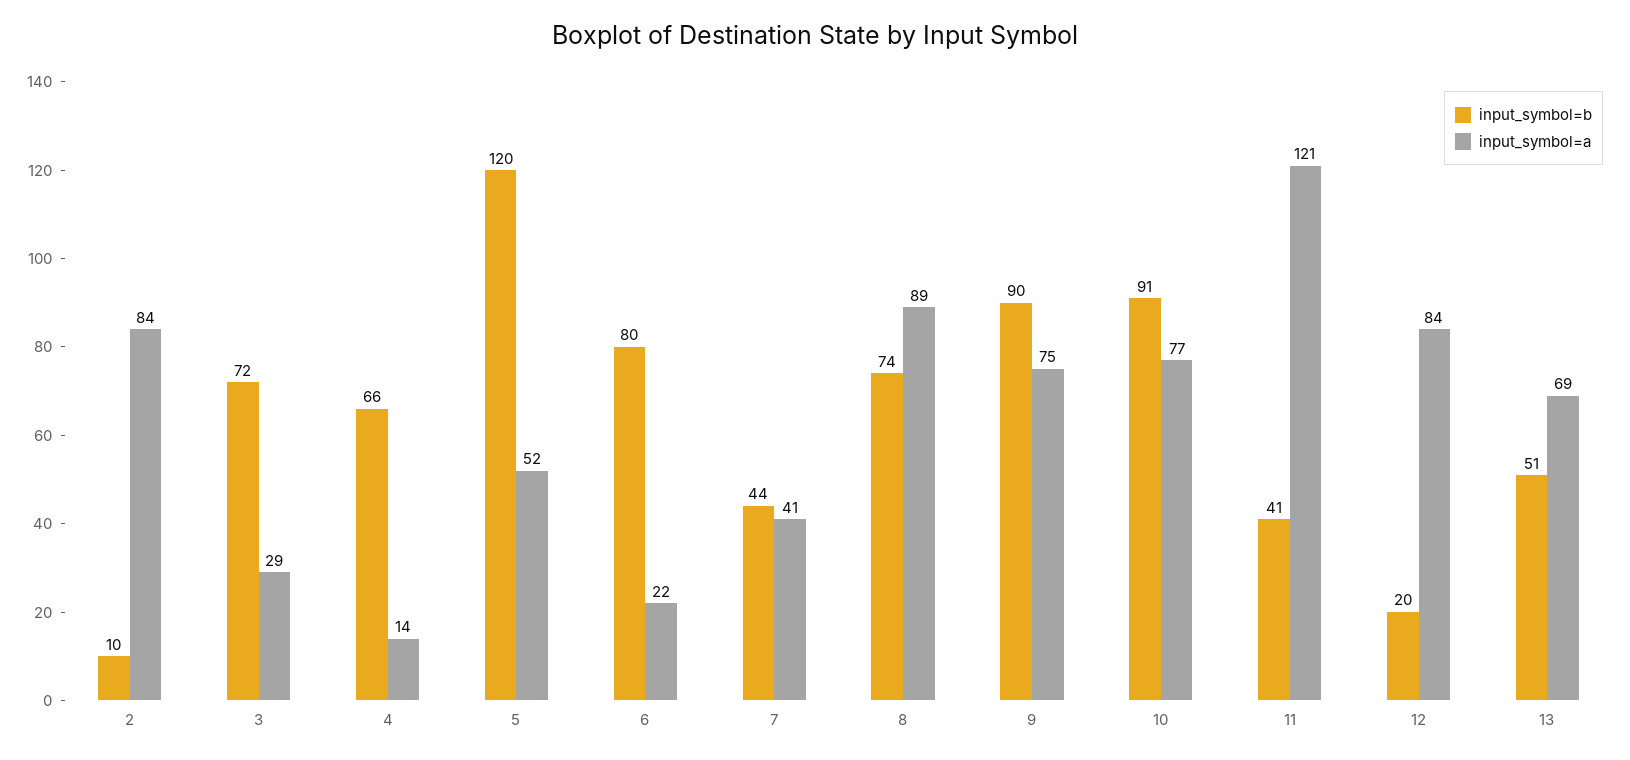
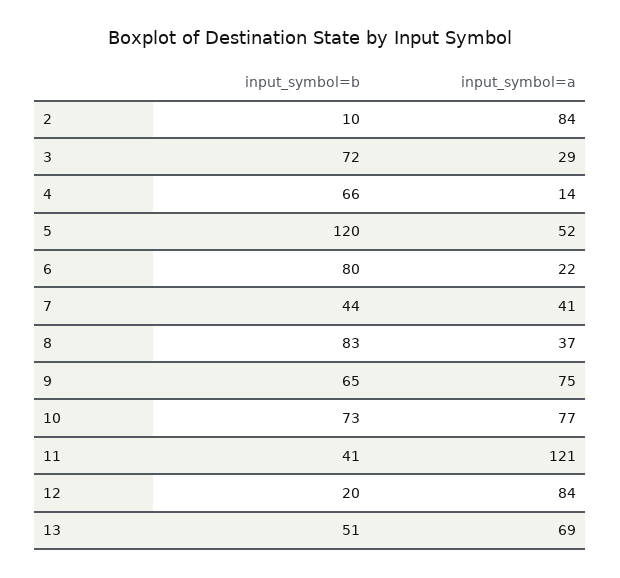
  {
    "input_symbol=b": {
      "2": 10,
      "3": 72,
      "4": 66,
      "5": 120,
      "6": 80,
      "7": 44,
-     "8": 74,
+     "8": 83,
-     "9": 90,
+     "9": 65,
-     "10": 91,
+     "10": 73,
      "11": 41,
      "12": 20,
      "13": 51
    },
    "input_symbol=a": {
      "2": 84,
      "3": 29,
      "4": 14,
      "5": 52,
      "6": 22,
      "7": 41,
-     "8": 89,
+     "8": 37,
      "9": 75,
      "10": 77,
      "11": 121,
      "12": 84,
      "13": 69
    }
  }

